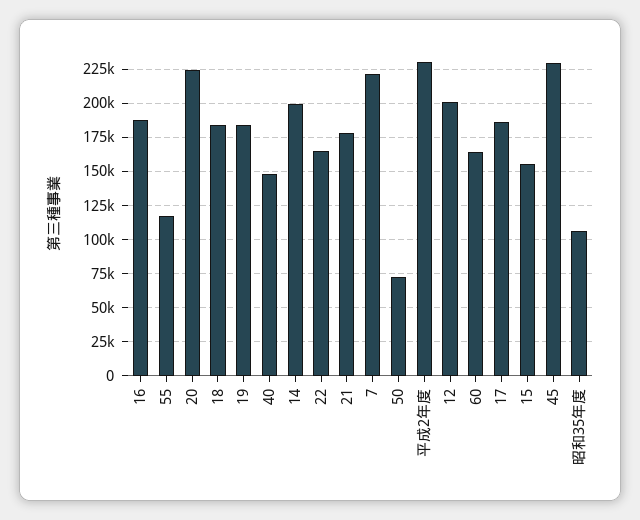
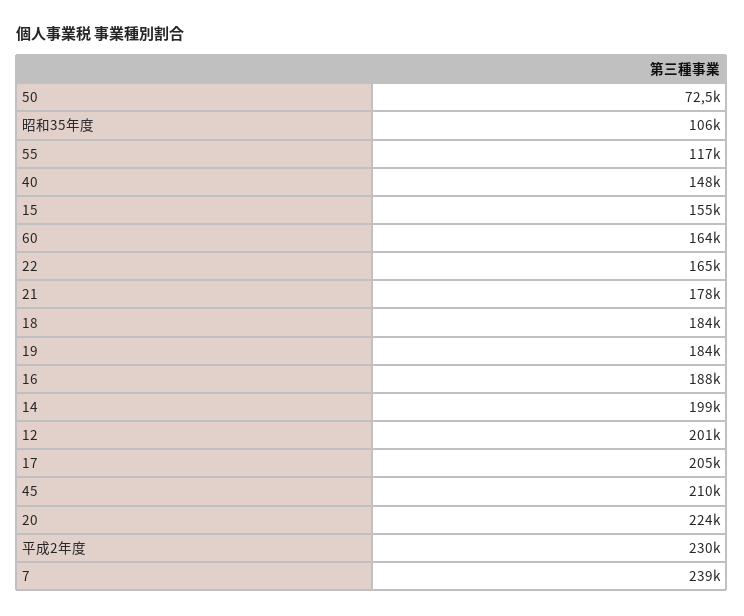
  {
    "16": 188000,
    "55": 117000,
    "20": 224000,
    "18": 184000,
    "19": 184000,
    "40": 148000,
    "14": 199000,
    "22": 165000,
    "21": 178000,
-   "7": 220000,
+   "7": 239000,
    "50": 72500,
    "平成2年度": 230000,
    "12": 201000,
    "60": 164000,
-   "17": 185000,
+   "17": 205000,
    "15": 155000,
-   "45": 230000,
+   "45": 210000,
    "昭和35年度": 106000
  }

